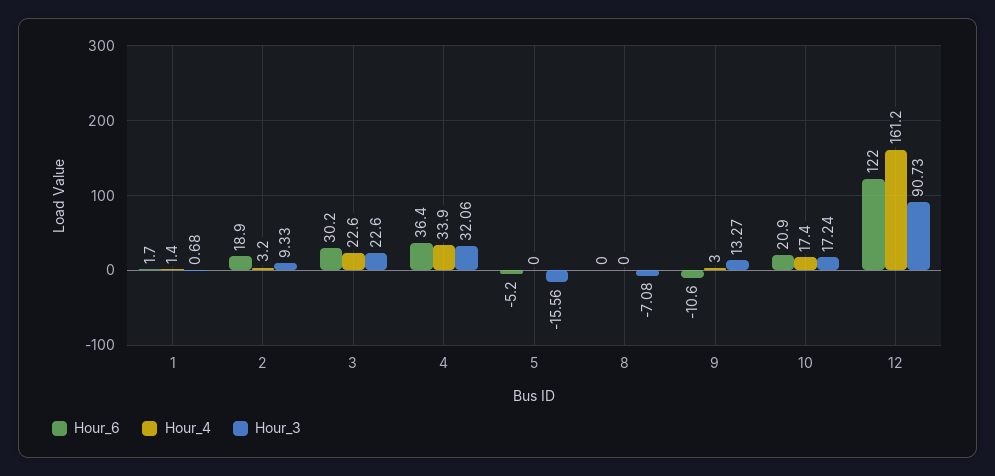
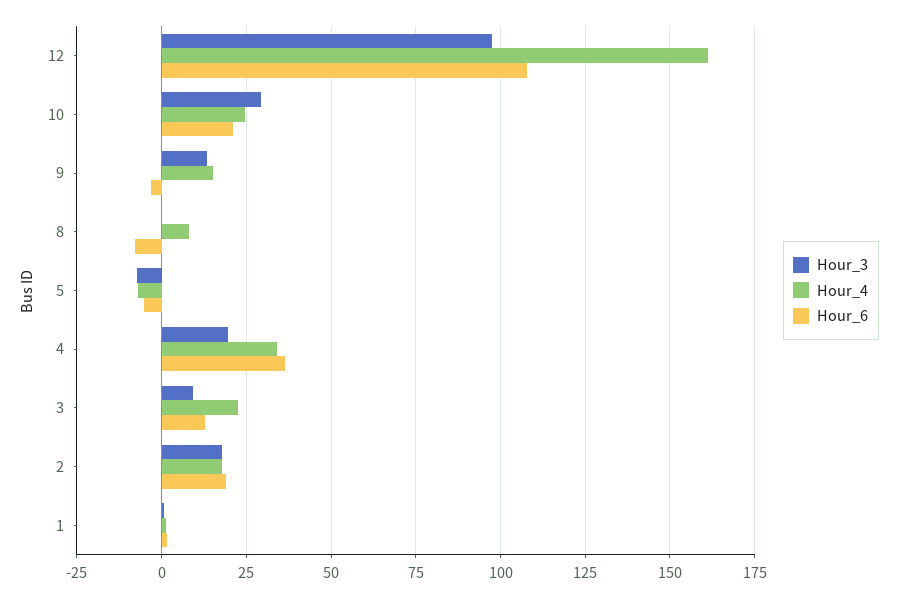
  {
    "Hour_6": {
      "1": 1.7,
      "2": 18.9,
-     "3": 30.2,
+     "3": 12.5,
      "4": 36.4,
      "5": -5.2,
-     "8": 0,
+     "8": -7.5,
-     "9": -10.6,
+     "9": -2.5,
      "10": 20.9,
-     "12": 122
+     "12": 107.5
    },
    "Hour_4": {
      "1": 1.4,
-     "2": 3.2,
+     "2": 17.5,
      "3": 22.6,
      "4": 33.9,
-     "5": 0,
+     "5": -7.5,
-     "8": 0,
+     "8": 7.5,
-     "9": 3,
+     "9": 15,
-     "10": 17.4,
+     "10": 25,
      "12": 161.2
    },
    "Hour_3": {
      "1": 0.68,
-     "2": 9.33,
+     "2": 17.5,
-     "3": 22.6,
+     "3": 10,
-     "4": 32.06,
+     "4": 20,
-     "5": -15.56,
+     "5": -7.5,
-     "8": -7.08,
+     "8": 0,
      "9": 13.27,
-     "10": 17.24,
+     "10": 30,
-     "12": 90.73
+     "12": 97.5
    }
  }

